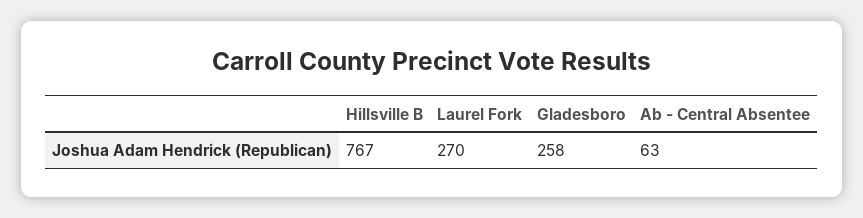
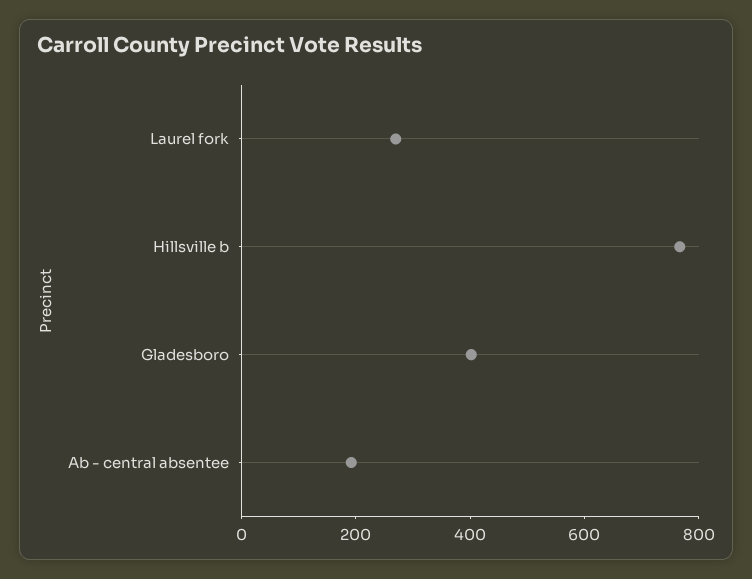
  {
    "Hillsville B": 767,
    "Laurel Fork": 270,
-   "Gladesboro": 258,
+   "Gladesboro": 400,
-   "Ab - Central Absentee": 63
+   "Ab - Central Absentee": 200
  }

